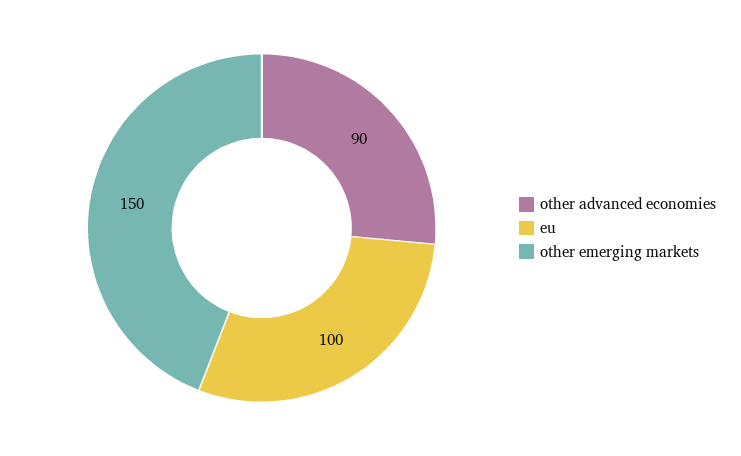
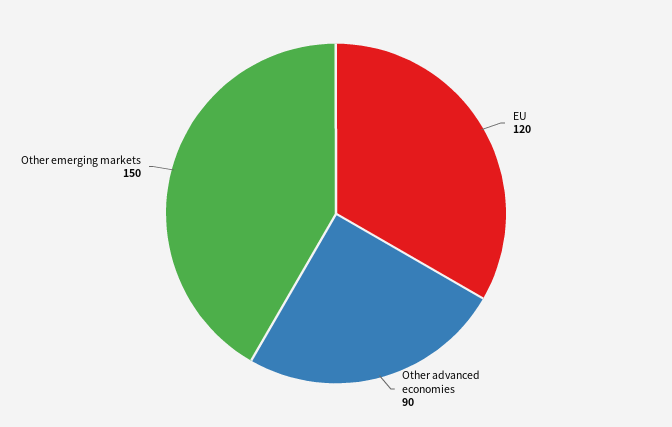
  {
    "other advanced economies": 90,
-   "eu": 100,
+   "eu": 120,
    "other emerging markets": 150
  }

